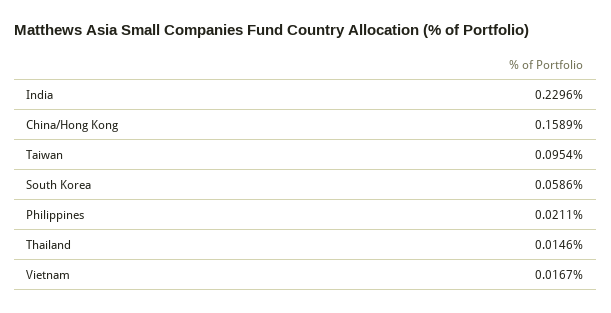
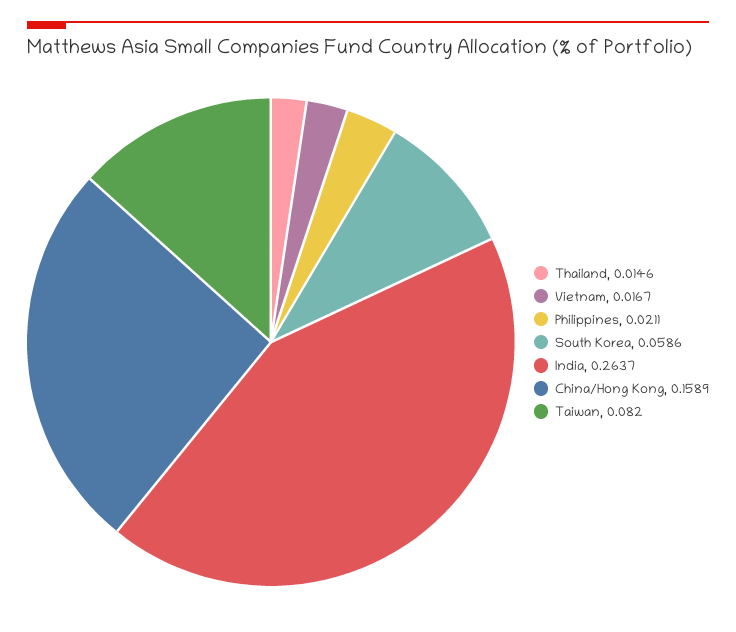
  {
-   "India": 0.2296,
+   "India": 0.2637,
    "China/Hong Kong": 0.1589,
-   "Taiwan": 0.0954,
+   "Taiwan": 0.082,
    "South Korea": 0.0586,
    "Philippines": 0.0211,
    "Thailand": 0.0146,
    "Vietnam": 0.0167
  }

